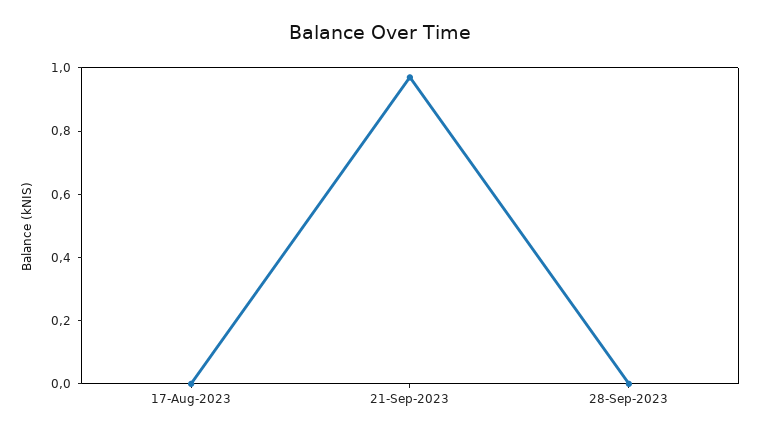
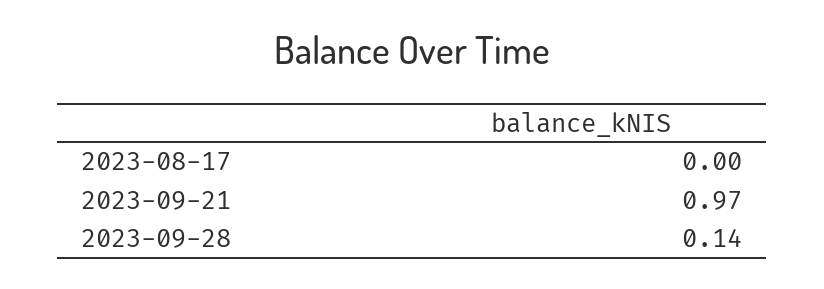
  {
    "17-Aug-2023": 0,
    "21-Sep-2023": 0.97,
-   "28-Sep-2023": 0
+   "28-Sep-2023": 0.14
  }

